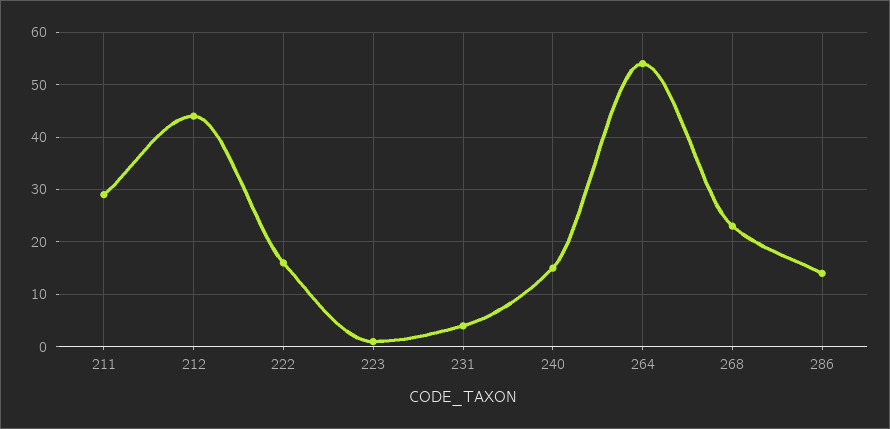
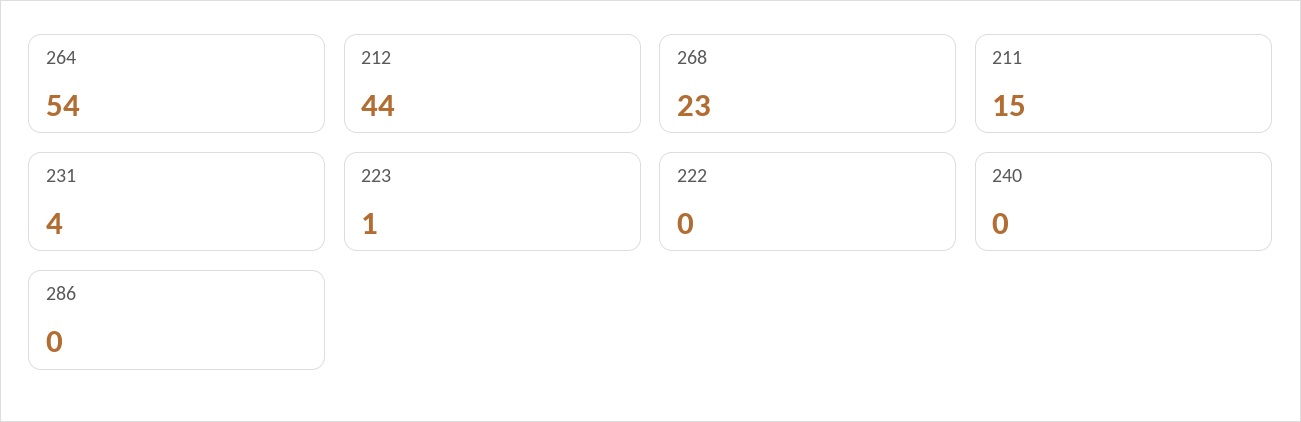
  {
-   "211": 30,
+   "211": 15,
    "212": 44,
-   "222": 15,
+   "222": 0,
    "223": 1,
    "231": 4,
-   "240": 15,
+   "240": 0,
    "264": 54,
    "268": 23,
-   "286": 15
+   "286": 0
  }

